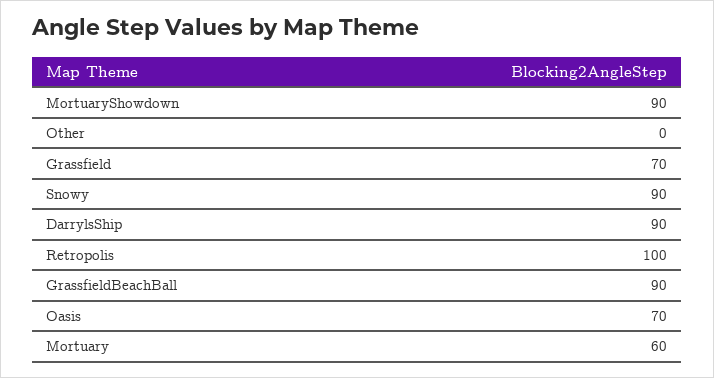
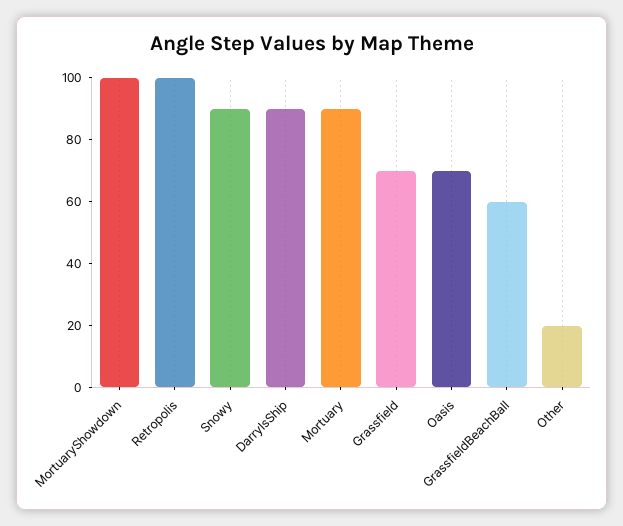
  {
-   "MortuaryShowdown": 90,
+   "MortuaryShowdown": 100,
-   "Other": 0,
+   "Other": 20,
    "Grassfield": 70,
    "Snowy": 90,
    "DarrylsShip": 90,
    "Retropolis": 100,
-   "GrassfieldBeachBall": 90,
+   "GrassfieldBeachBall": 60,
    "Oasis": 70,
-   "Mortuary": 60
+   "Mortuary": 90
  }

